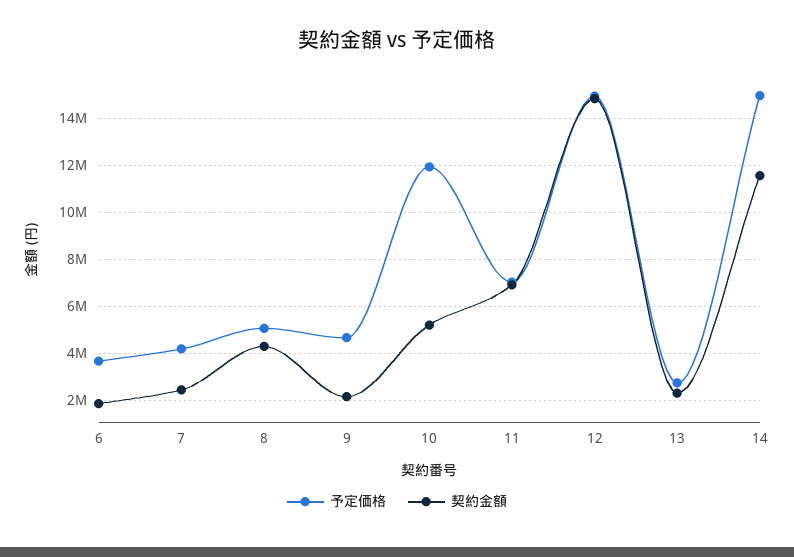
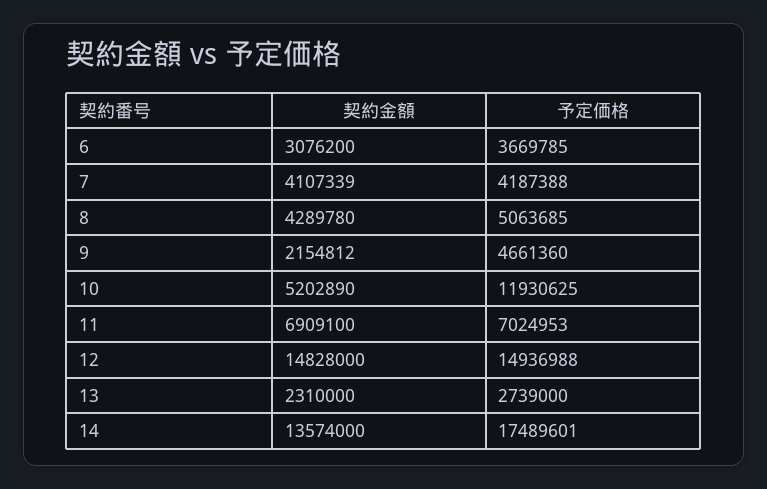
  {
    "予定価格": {
      "6": 3669785,
      "7": 4187388,
      "8": 5063685,
      "9": 4661360,
      "10": 11930625,
      "11": 7024953,
      "12": 14936988,
      "13": 2739000,
-     "14": 15000000
+     "14": 17489601
    },
    "契約金額": {
-     "6": 2000000,
+     "6": 3076200,
-     "7": 2500000,
+     "7": 4107339,
      "8": 4289780,
      "9": 2154812,
      "10": 5202890,
      "11": 6909100,
      "12": 14828000,
      "13": 2310000,
-     "14": 11500000
+     "14": 13574000
    }
  }

